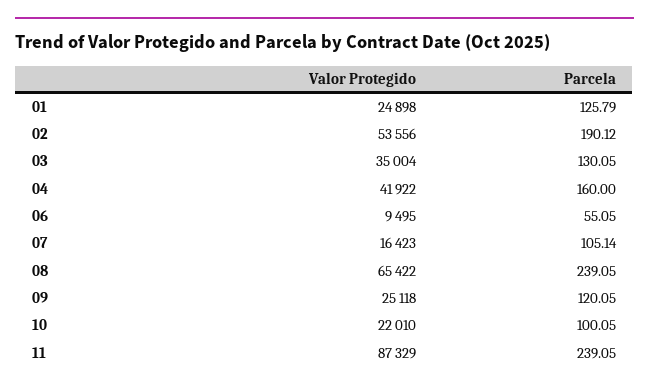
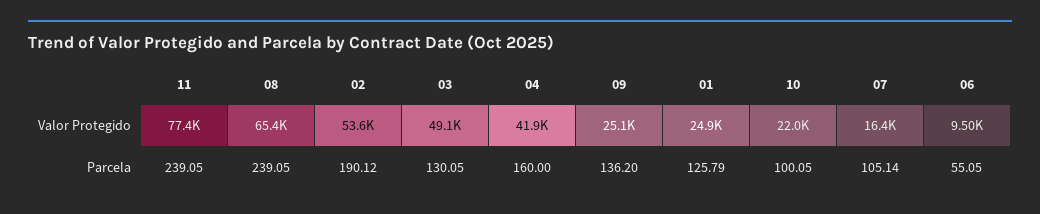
  {
    "Valor Protegido": {
      "01": 24898,
      "02": 53556,
-     "03": 35004,
+     "03": 49100,
      "04": 41922,
      "06": 9495,
      "07": 16423,
      "08": 65422,
      "09": 25118,
      "10": 22010,
-     "11": 87329
+     "11": 77400
    },
    "Parcela": {
      "01": 125.79,
      "02": 190.12,
      "03": 130.05,
      "04": 160,
      "06": 55.05,
      "07": 105.14,
      "08": 239.05,
-     "09": 120.05,
+     "09": 136.2,
      "10": 100.05,
      "11": 239.05
    }
  }

